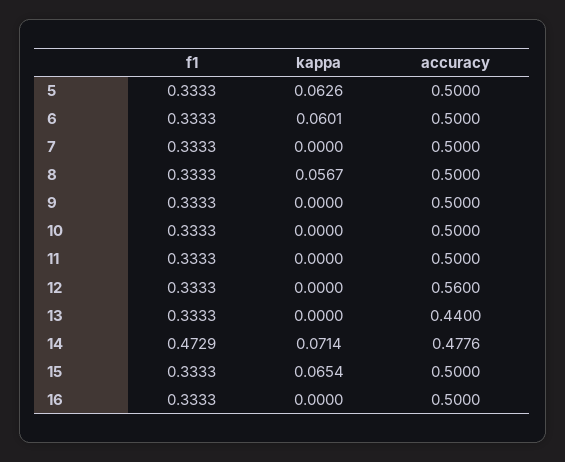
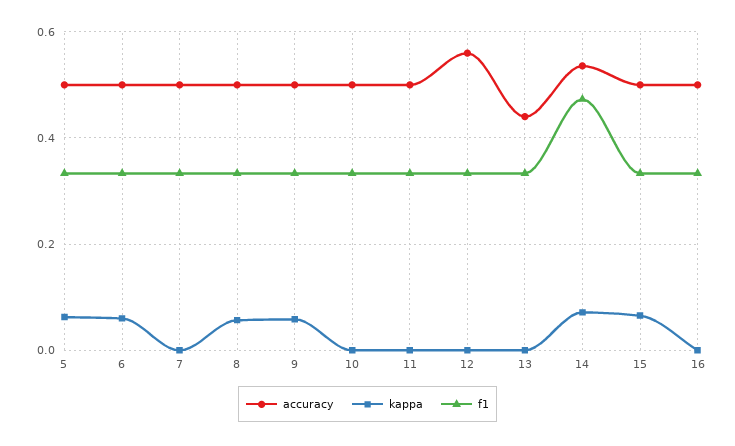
  {
    "f1": {
      "5": 0.3333,
      "6": 0.3333,
      "7": 0.3333,
      "8": 0.3333,
      "9": 0.3333,
      "10": 0.3333,
      "11": 0.3333,
      "12": 0.3333,
      "13": 0.3333,
      "14": 0.4729,
      "15": 0.3333,
      "16": 0.3333
    },
    "kappa": {
      "5": 0.0626,
      "6": 0.0601,
      "7": 0,
      "8": 0.0567,
-     "9": 0,
+     "9": 0.06,
      "10": 0,
      "11": 0,
      "12": 0,
      "13": 0,
      "14": 0.0714,
      "15": 0.0654,
      "16": 0
    },
    "accuracy": {
      "5": 0.5,
      "6": 0.5,
      "7": 0.5,
      "8": 0.5,
      "9": 0.5,
      "10": 0.5,
      "11": 0.5,
      "12": 0.56,
      "13": 0.44,
-     "14": 0.4776,
+     "14": 0.54,
      "15": 0.5,
      "16": 0.5
    }
  }

